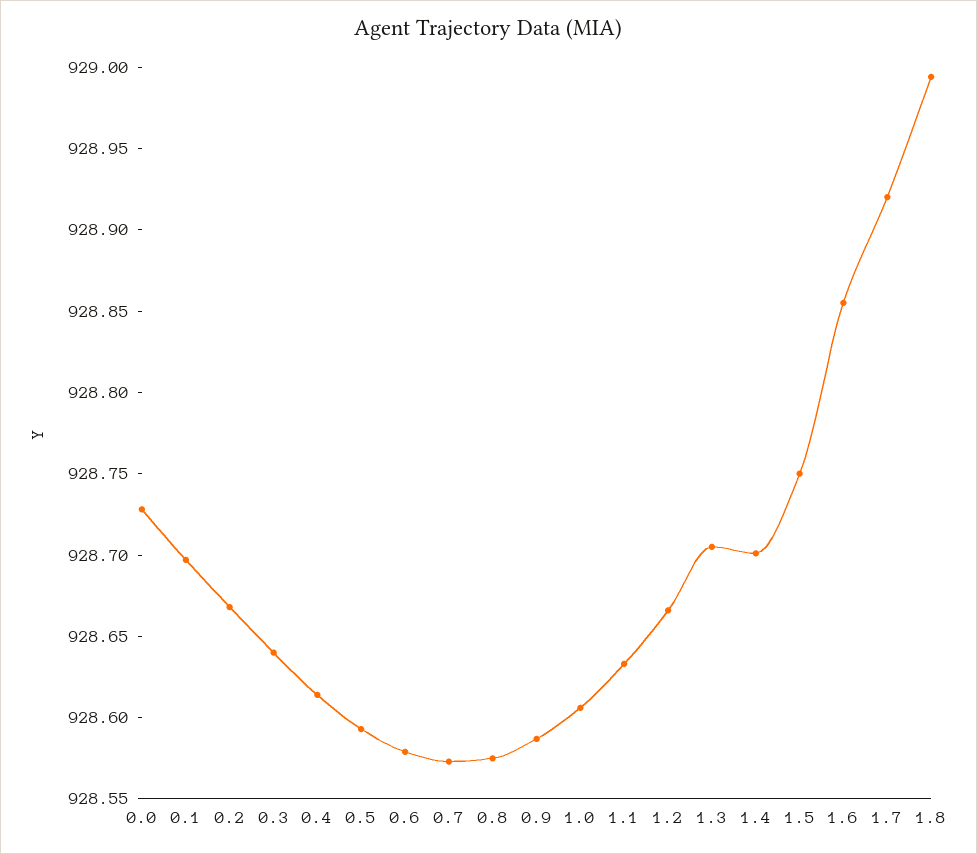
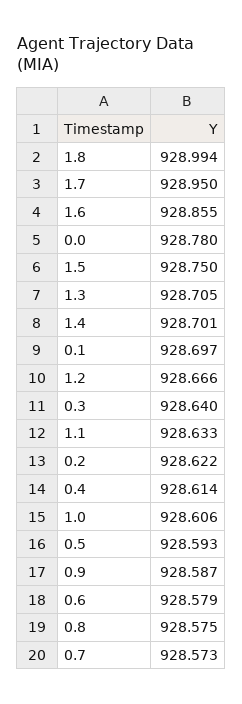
  {
-   "0.0": 928.73,
+   "0.0": 928.78,
    "0.1": 928.697,
-   "0.2": 928.67,
+   "0.2": 928.622,
    "0.3": 928.64,
    "0.4": 928.614,
    "0.5": 928.593,
    "0.6": 928.579,
    "0.7": 928.573,
    "0.8": 928.575,
    "0.9": 928.587,
    "1.0": 928.606,
    "1.1": 928.633,
    "1.2": 928.666,
    "1.3": 928.705,
    "1.4": 928.701,
    "1.5": 928.75,
    "1.6": 928.855,
-   "1.7": 928.92,
+   "1.7": 928.95,
    "1.8": 928.994
  }

